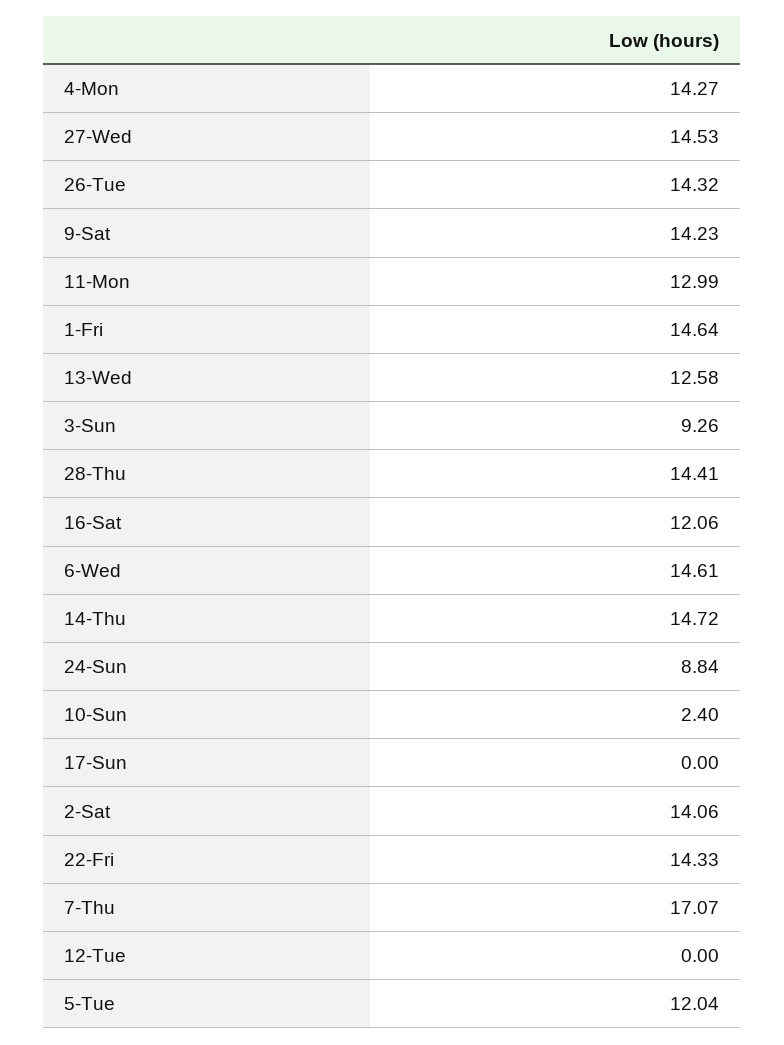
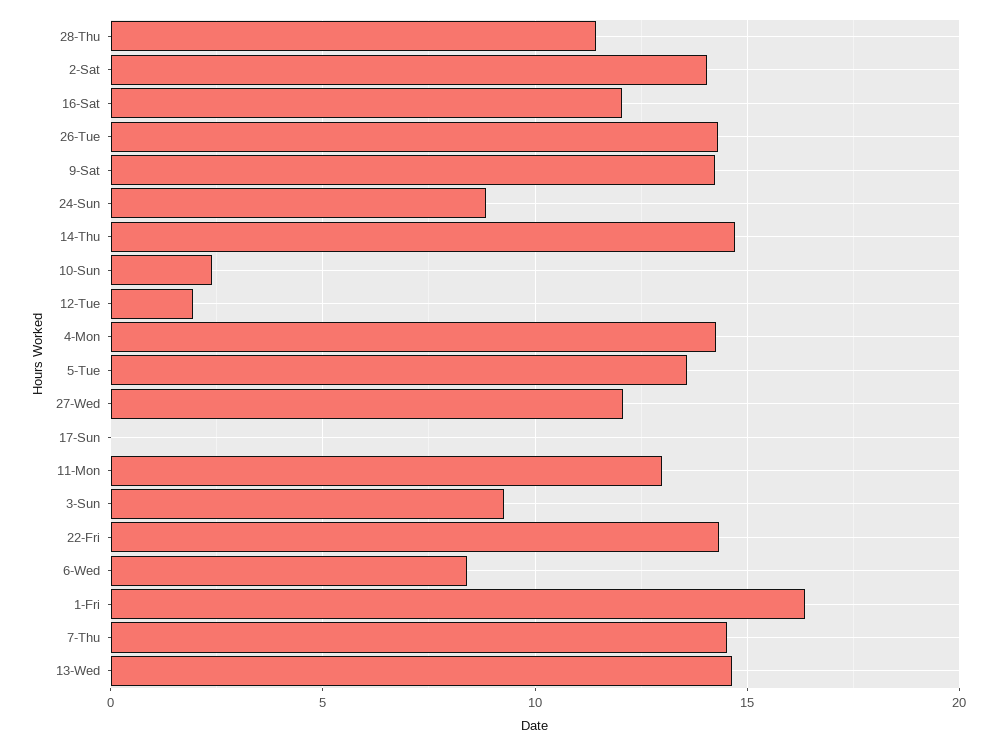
  {
    "4-Mon": 14.27,
-   "27-Wed": 14.53,
+   "27-Wed": 12,
    "26-Tue": 14.32,
    "9-Sat": 14.23,
    "11-Mon": 12.99,
-   "1-Fri": 14.64,
+   "1-Fri": 16.5,
-   "13-Wed": 12.58,
+   "13-Wed": 14.5,
    "3-Sun": 9.26,
-   "28-Thu": 14.41,
+   "28-Thu": 11.5,
    "16-Sat": 12.06,
-   "6-Wed": 14.61,
+   "6-Wed": 8.5,
    "14-Thu": 14.72,
    "24-Sun": 8.84,
    "10-Sun": 2.4,
    "17-Sun": 0,
    "2-Sat": 14.06,
    "22-Fri": 14.33,
-   "7-Thu": 17.07,
+   "7-Thu": 14.5,
-   "12-Tue": 0,
+   "12-Tue": 2,
-   "5-Tue": 12.04
+   "5-Tue": 13.5
  }

